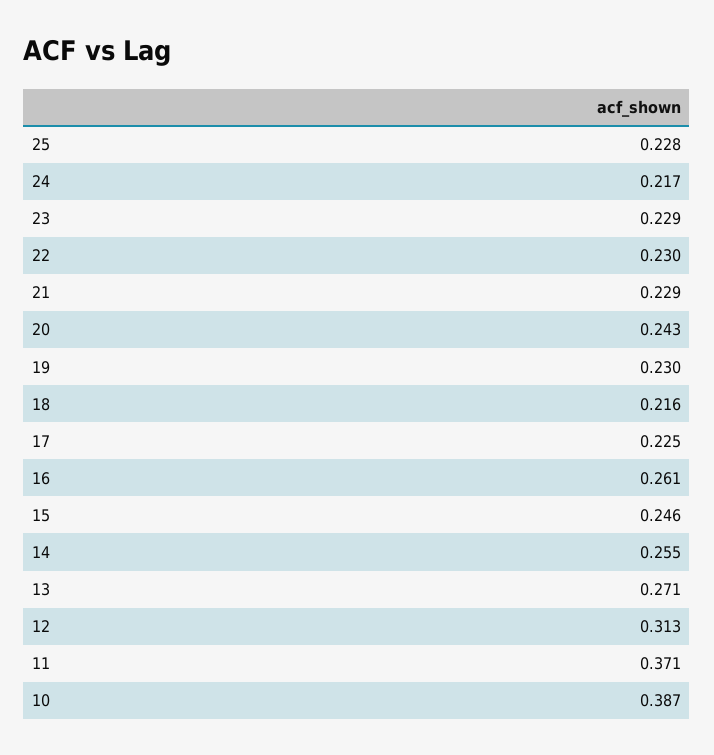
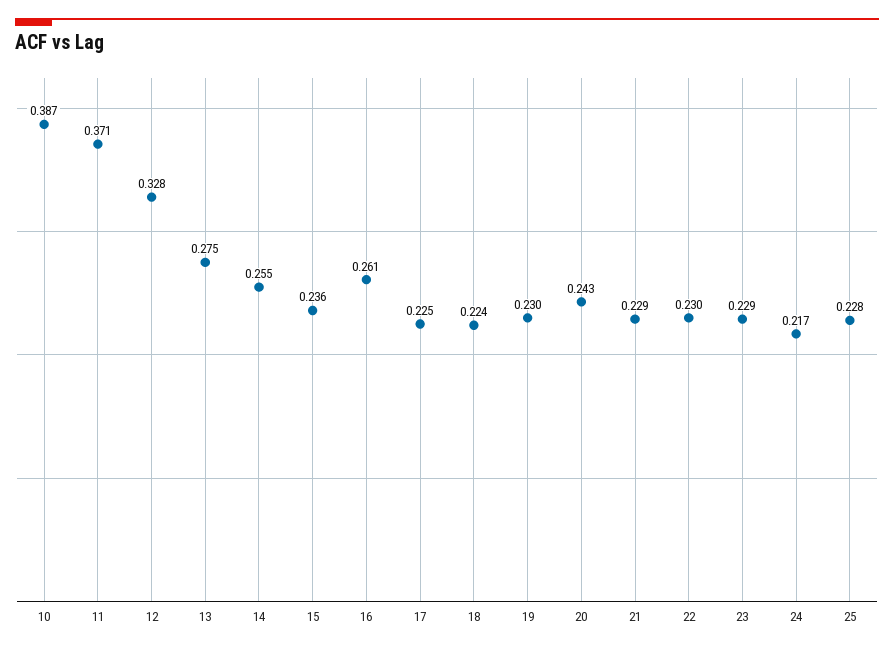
  {
    "25": 0.228,
    "24": 0.217,
    "23": 0.229,
    "22": 0.23,
    "21": 0.229,
    "20": 0.243,
    "19": 0.23,
-   "18": 0.216,
+   "18": 0.224,
    "17": 0.225,
    "16": 0.261,
-   "15": 0.246,
+   "15": 0.236,
    "14": 0.255,
-   "13": 0.271,
+   "13": 0.275,
-   "12": 0.313,
+   "12": 0.328,
    "11": 0.371,
    "10": 0.387
  }

